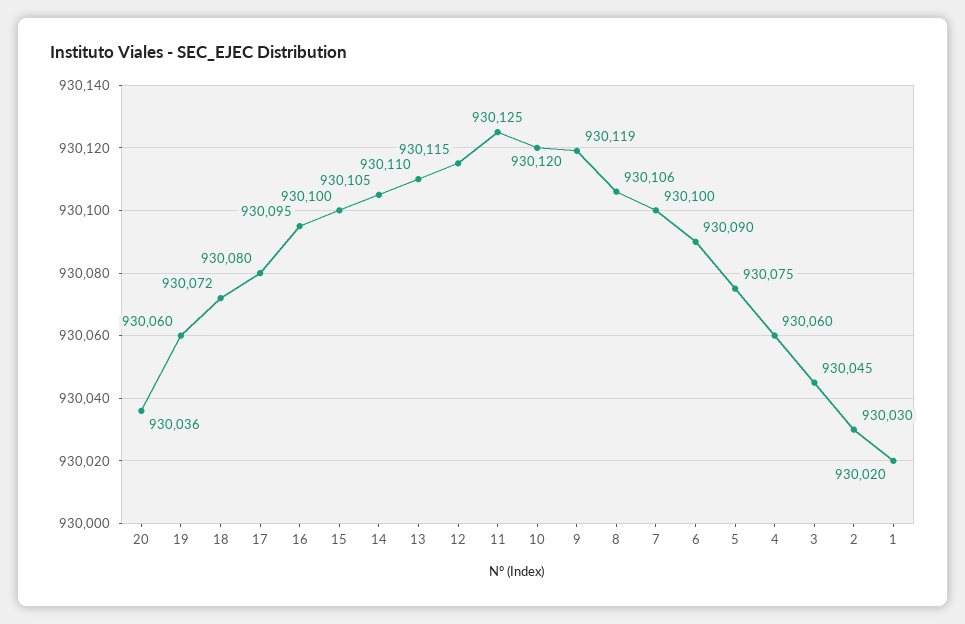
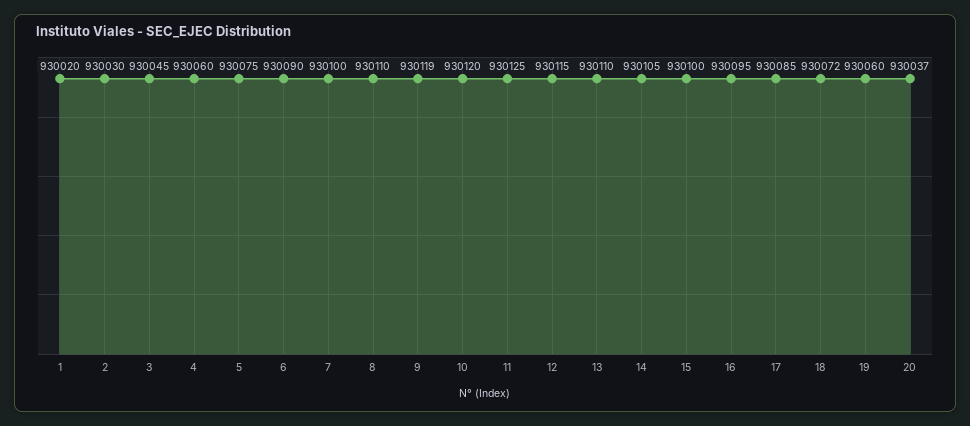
  {
-   "20": 930036,
+   "20": 930037,
    "19": 930060,
    "18": 930072,
-   "17": 930080,
+   "17": 930085,
    "16": 930095,
    "15": 930100,
    "14": 930105,
    "13": 930110,
    "12": 930115,
    "11": 930125,
    "10": 930120,
    "9": 930119,
-   "8": 930106,
+   "8": 930110,
    "7": 930100,
    "6": 930090,
    "5": 930075,
    "4": 930060,
    "3": 930045,
    "2": 930030,
    "1": 930020
  }

